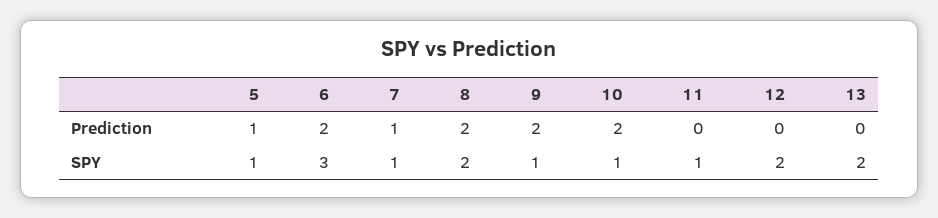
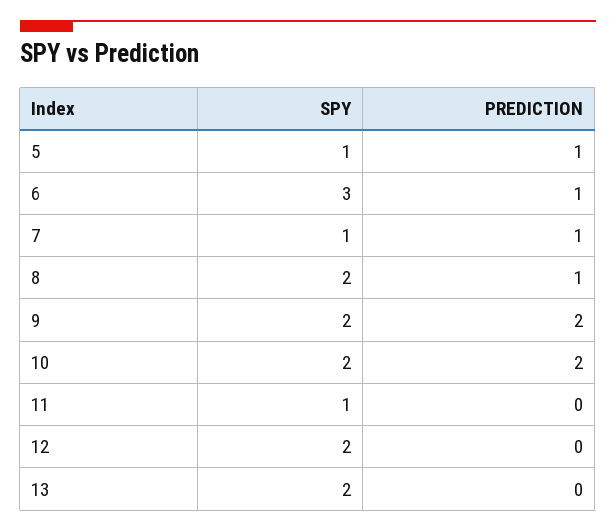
  {
    "5": {
      "Prediction": 1,
      "SPY": 1
    },
    "6": {
-     "Prediction": 2,
+     "Prediction": 1,
      "SPY": 3
    },
    "7": {
      "Prediction": 1,
      "SPY": 1
    },
    "8": {
-     "Prediction": 2,
+     "Prediction": 1,
      "SPY": 2
    },
    "9": {
      "Prediction": 2,
-     "SPY": 1
+     "SPY": 2
    },
    "10": {
      "Prediction": 2,
-     "SPY": 1
+     "SPY": 2
    },
    "11": {
      "Prediction": 0,
      "SPY": 1
    },
    "12": {
      "Prediction": 0,
      "SPY": 2
    },
    "13": {
      "Prediction": 0,
      "SPY": 2
    }
  }

